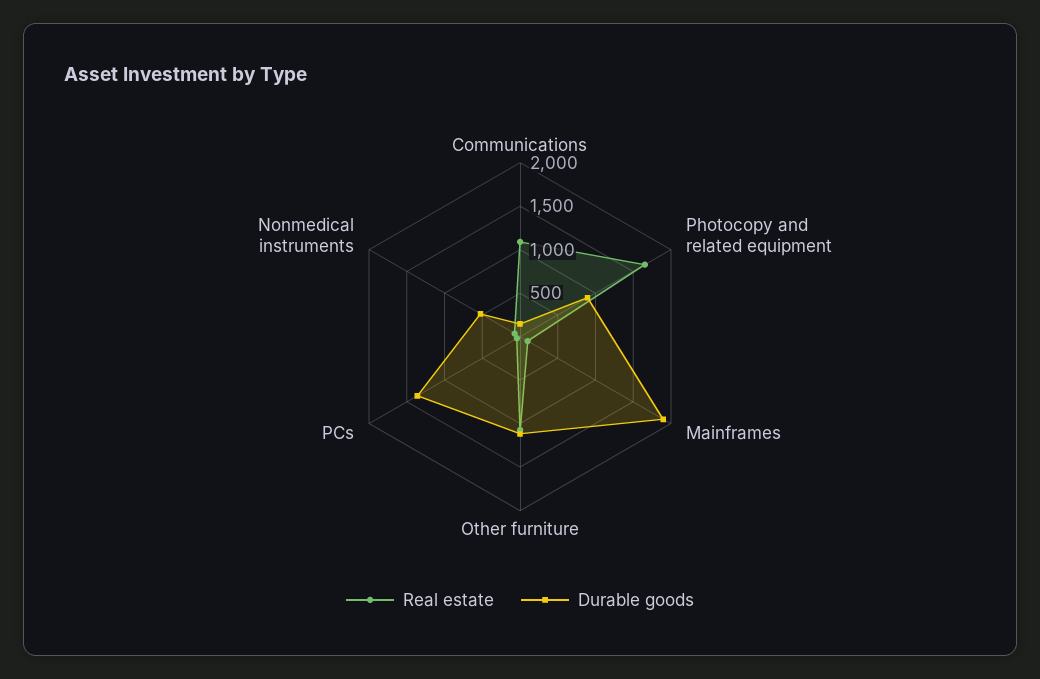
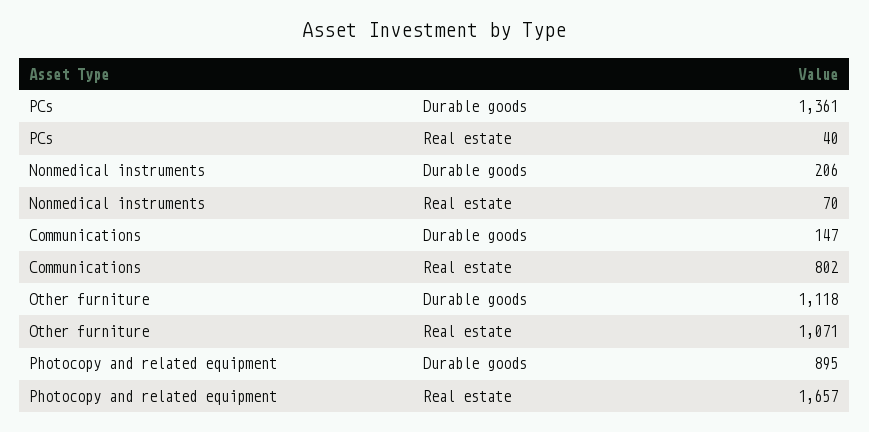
  {
    "Real estate": {
-     "Communications": 1100,
+     "Communications": 802,
      "Photocopy and related equipment": 1657,
-     "Mainframes": 100,
      "Other furniture": 1071,
      "PCs": 40,
      "Nonmedical instruments": 70
    },
    "Durable goods": {
      "Communications": 147,
      "Photocopy and related equipment": 895,
-     "Mainframes": 1900,
      "Other furniture": 1118,
      "PCs": 1361,
-     "Nonmedical instruments": 500
+     "Nonmedical instruments": 206
    }
  }

